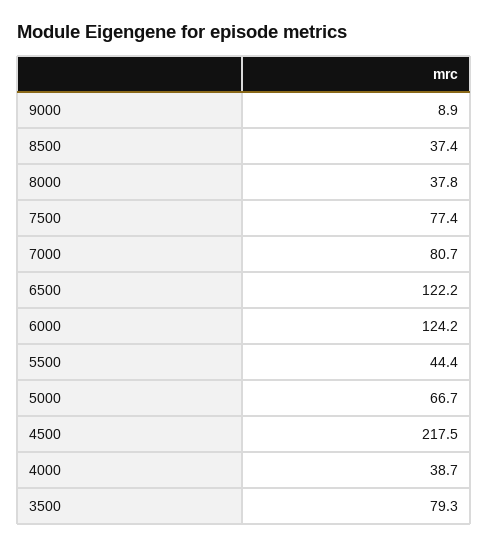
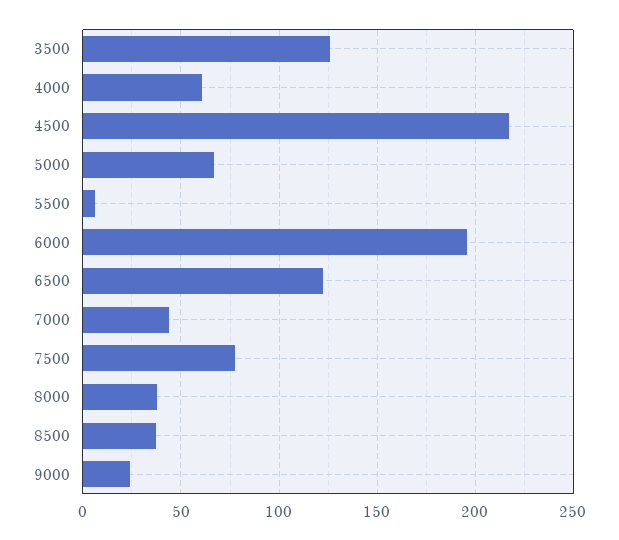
  {
-   "9000": 8.9,
+   "9000": 25,
    "8500": 37.4,
    "8000": 37.8,
    "7500": 77.4,
-   "7000": 80.7,
+   "7000": 45,
    "6500": 122.2,
-   "6000": 124.2,
+   "6000": 195,
-   "5500": 44.4,
+   "5500": 5,
    "5000": 66.7,
    "4500": 217.5,
-   "4000": 38.7,
+   "4000": 60,
-   "3500": 79.3
+   "3500": 125
  }

